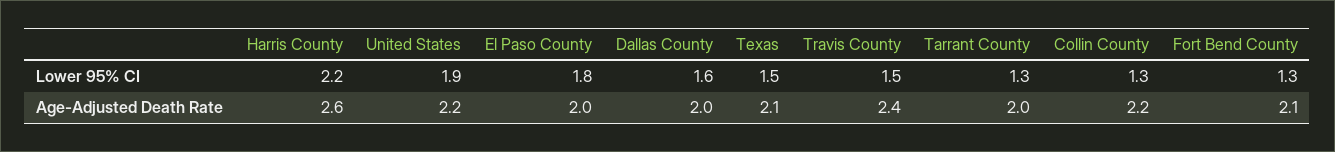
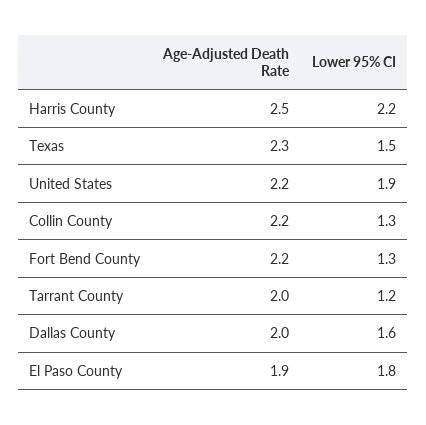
  {
    "Harris County": {
      "Lower 95% CI": 2.2,
-     "Age-Adjusted Death Rate": 2.6
+     "Age-Adjusted Death Rate": 2.5
    },
    "United States": {
      "Lower 95% CI": 1.9,
      "Age-Adjusted Death Rate": 2.2
    },
    "El Paso County": {
      "Lower 95% CI": 1.8,
-     "Age-Adjusted Death Rate": 2
+     "Age-Adjusted Death Rate": 1.9
    },
    "Dallas County": {
      "Lower 95% CI": 1.6,
      "Age-Adjusted Death Rate": 2
    },
    "Texas": {
      "Lower 95% CI": 1.5,
-     "Age-Adjusted Death Rate": 2.1
+     "Age-Adjusted Death Rate": 2.3
    },
-   "Travis County": {
-     "Lower 95% CI": 1.5,
-     "Age-Adjusted Death Rate": 2.4
-   },
    "Tarrant County": {
-     "Lower 95% CI": 1.3,
+     "Lower 95% CI": 1.2,
      "Age-Adjusted Death Rate": 2
    },
    "Collin County": {
      "Lower 95% CI": 1.3,
      "Age-Adjusted Death Rate": 2.2
    },
    "Fort Bend County": {
      "Lower 95% CI": 1.3,
-     "Age-Adjusted Death Rate": 2.1
+     "Age-Adjusted Death Rate": 2.2
    }
  }

